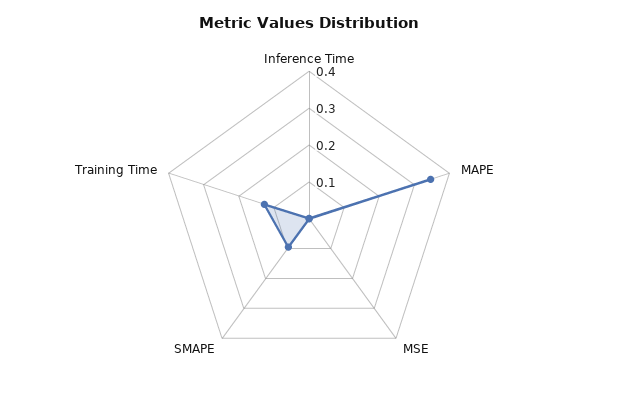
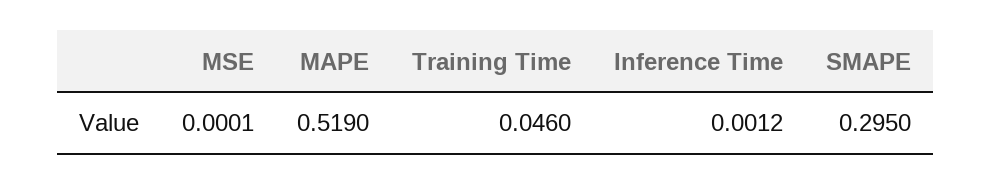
  {
    "Inference Time": 0.0012,
-   "MAPE": 0.35,
+   "MAPE": 0.519,
    "MSE": 0.0001,
-   "SMAPE": 0.1,
+   "SMAPE": 0.295,
-   "Training Time": 0.125
+   "Training Time": 0.046
  }

